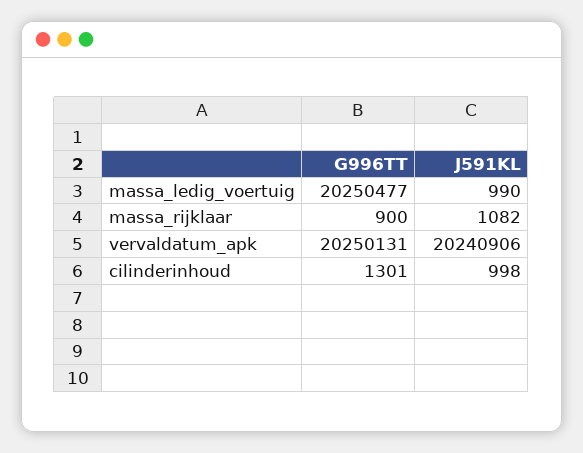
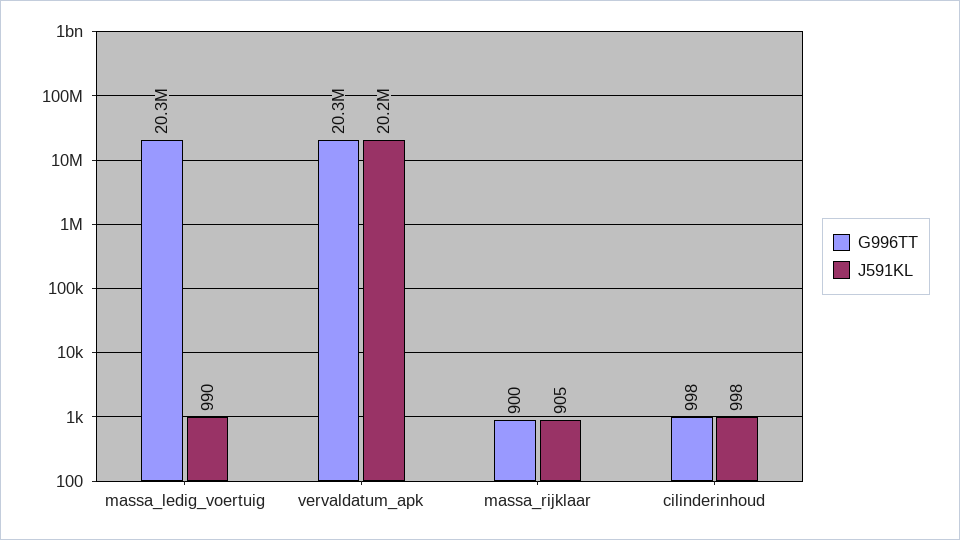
  {
    "G996TT": {
      "massa_ledig_voertuig": 20250477,
      "massa_rijklaar": 900,
      "vervaldatum_apk": 20250131,
-     "cilinderinhoud": 1301
+     "cilinderinhoud": 998
    },
    "J591KL": {
      "massa_ledig_voertuig": 990,
-     "massa_rijklaar": 1082,
+     "massa_rijklaar": 905,
      "vervaldatum_apk": 20240906,
      "cilinderinhoud": 998
    }
  }

